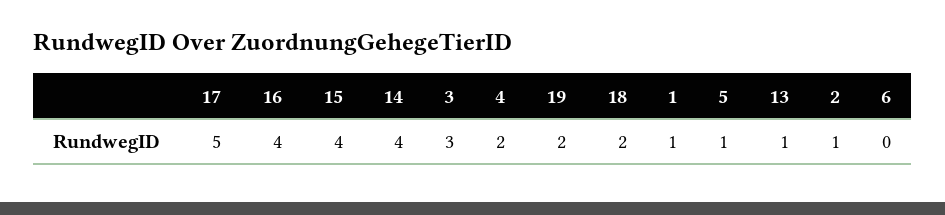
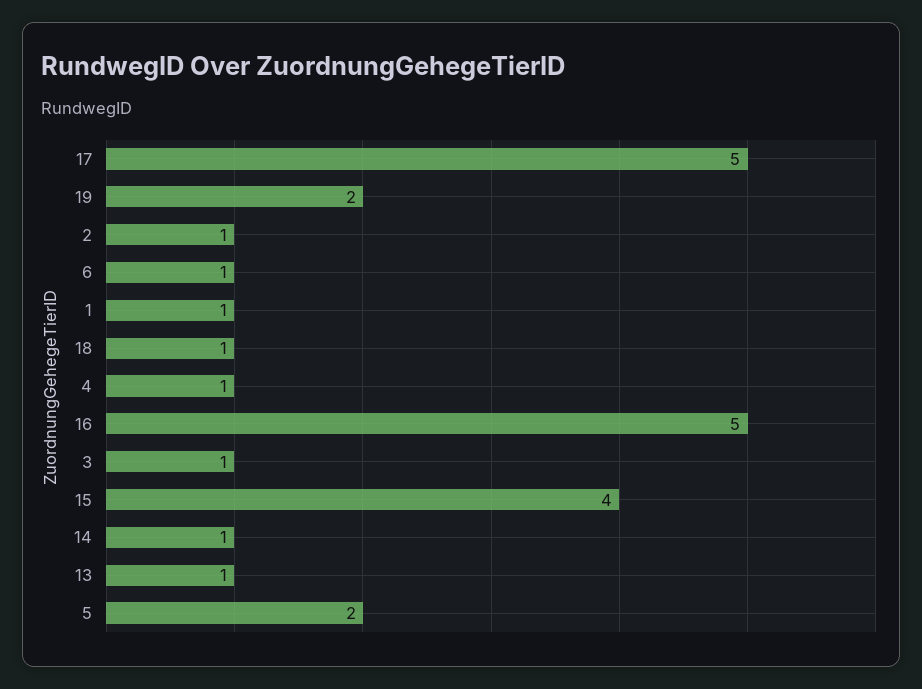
  {
    "17": 5,
-   "16": 4,
+   "16": 5,
    "15": 4,
-   "14": 4,
+   "14": 1,
-   "3": 3,
+   "3": 1,
-   "4": 2,
+   "4": 1,
    "19": 2,
-   "18": 2,
+   "18": 1,
    "1": 1,
-   "5": 1,
+   "5": 2,
    "13": 1,
    "2": 1,
-   "6": 0
+   "6": 1
  }

